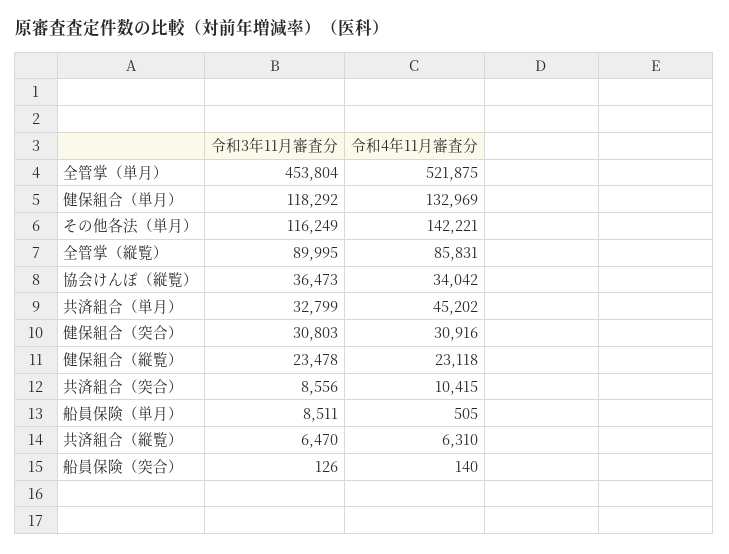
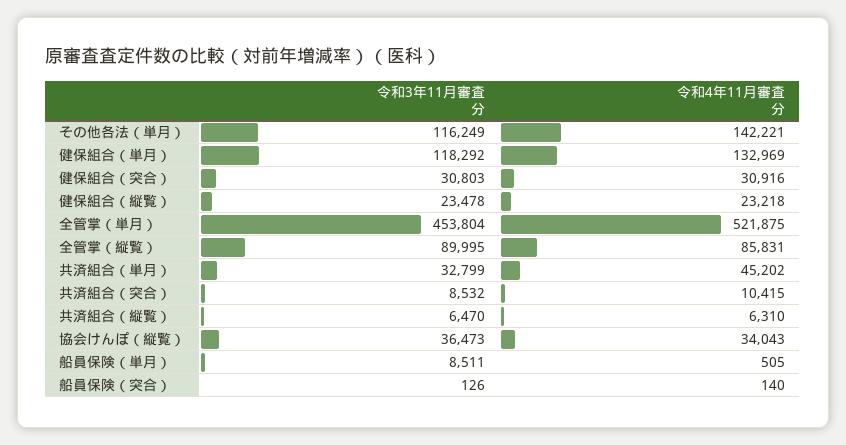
  {
    "令和3年11月審査分": {
      "全管掌（単月）": 453804,
      "健保組合（単月）": 118292,
      "その他各法（単月）": 116249,
      "全管掌（縦覧）": 89995,
      "協会けんぽ（縦覧）": 36473,
      "共済組合（単月）": 32799,
      "健保組合（突合）": 30803,
      "健保組合（縦覧）": 23478,
-     "共済組合（突合）": 8556,
+     "共済組合（突合）": 8532,
      "船員保険（単月）": 8511,
      "共済組合（縦覧）": 6470,
      "船員保険（突合）": 126
    },
    "令和4年11月審査分": {
      "全管掌（単月）": 521875,
      "健保組合（単月）": 132969,
      "その他各法（単月）": 142221,
      "全管掌（縦覧）": 85831,
-     "協会けんぽ（縦覧）": 34042,
+     "協会けんぽ（縦覧）": 34043,
      "共済組合（単月）": 45202,
      "健保組合（突合）": 30916,
-     "健保組合（縦覧）": 23118,
+     "健保組合（縦覧）": 23218,
      "共済組合（突合）": 10415,
      "船員保険（単月）": 505,
      "共済組合（縦覧）": 6310,
      "船員保険（突合）": 140
    }
  }

